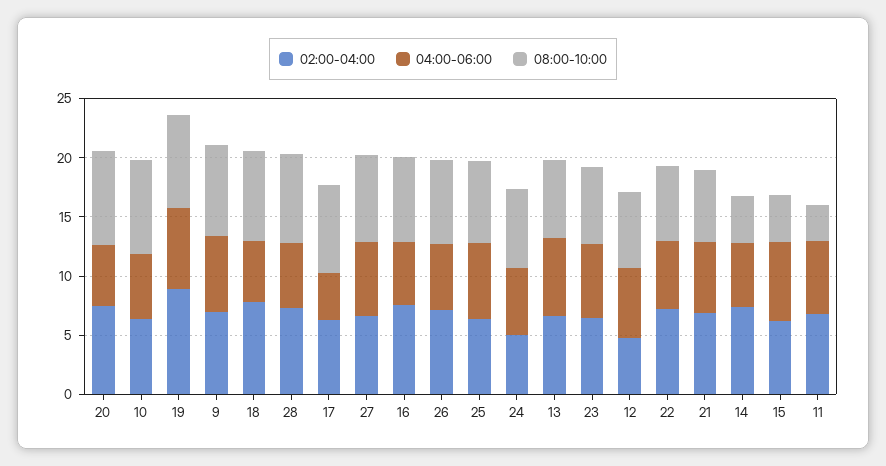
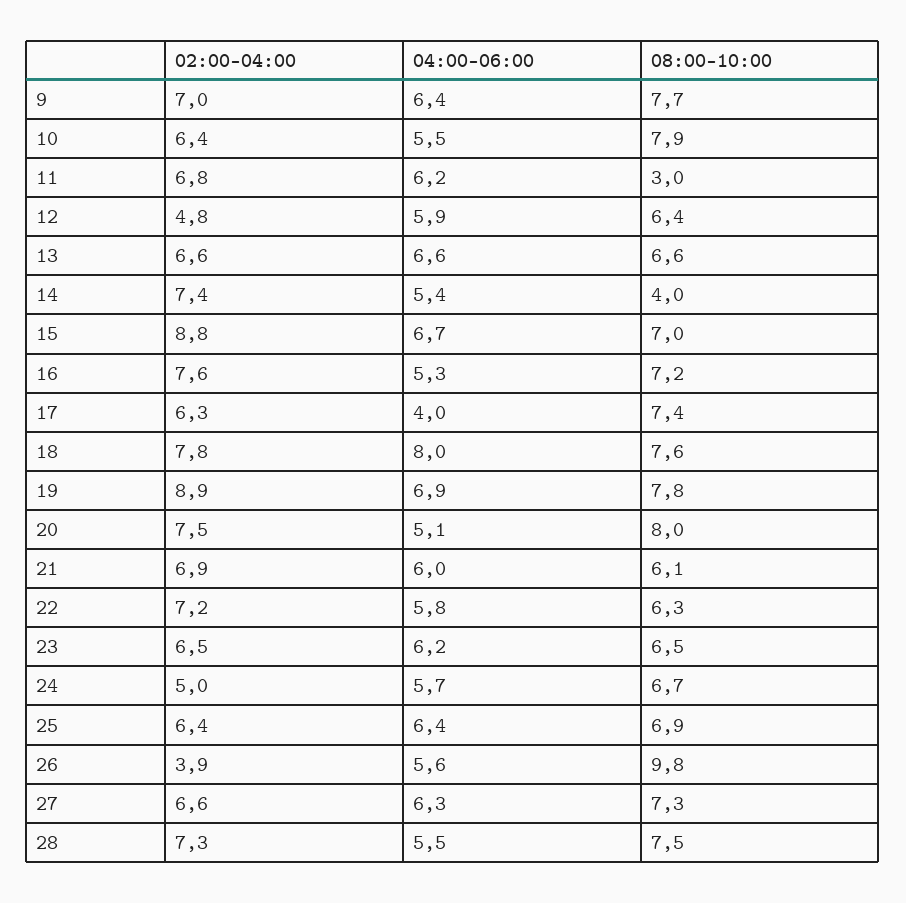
  {
    "02:00-04:00": {
      "20": 7.5,
      "10": 6.4,
      "19": 8.9,
      "9": 7,
      "18": 7.8,
      "28": 7.3,
      "17": 6.3,
      "27": 6.6,
      "16": 7.6,
-     "26": 7,
+     "26": 3.9,
      "25": 6.4,
      "24": 5,
      "13": 6.6,
      "23": 6.5,
      "12": 4.8,
      "22": 7.2,
      "21": 6.9,
      "14": 7.4,
-     "15": 6,
+     "15": 8.8,
      "11": 6.8
    },
    "04:00-06:00": {
      "20": 5.1,
      "10": 5.5,
      "19": 6.9,
      "9": 6.4,
-     "18": 5,
+     "18": 8,
      "28": 5.5,
      "17": 4,
      "27": 6.3,
      "16": 5.3,
      "26": 5.6,
      "25": 6.4,
      "24": 5.7,
      "13": 6.6,
      "23": 6.2,
      "12": 5.9,
      "22": 5.8,
      "21": 6,
      "14": 5.4,
      "15": 6.7,
      "11": 6.2
    },
    "08:00-10:00": {
      "20": 8,
      "10": 7.9,
      "19": 7.8,
      "9": 7.7,
      "18": 7.6,
      "28": 7.5,
      "17": 7.4,
      "27": 7.3,
      "16": 7.2,
-     "26": 7,
+     "26": 9.8,
      "25": 6.9,
      "24": 6.7,
      "13": 6.6,
      "23": 6.5,
      "12": 6.4,
      "22": 6.3,
      "21": 6.1,
      "14": 4,
-     "15": 4,
+     "15": 7,
      "11": 3
    }
  }

